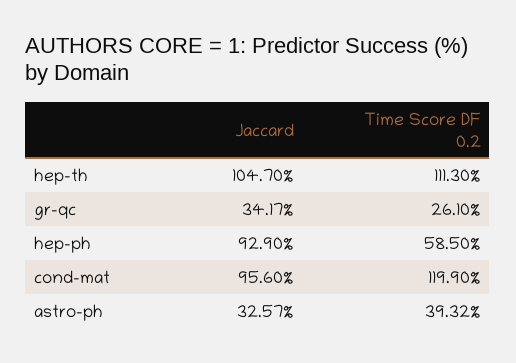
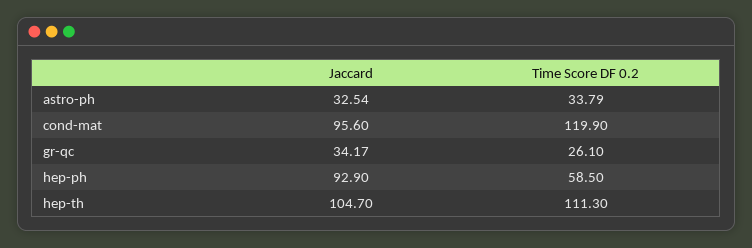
  {
    "Jaccard": {
      "hep-th": 104.7,
      "gr-qc": 34.17,
      "hep-ph": 92.9,
      "cond-mat": 95.6,
-     "astro-ph": 32.57
+     "astro-ph": 32.54
    },
    "Time Score DF 0.2": {
      "hep-th": 111.3,
      "gr-qc": 26.1,
      "hep-ph": 58.5,
      "cond-mat": 119.9,
-     "astro-ph": 39.32
+     "astro-ph": 33.79
    }
  }

